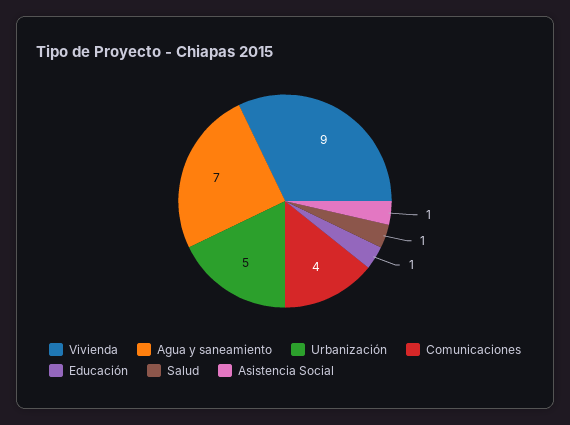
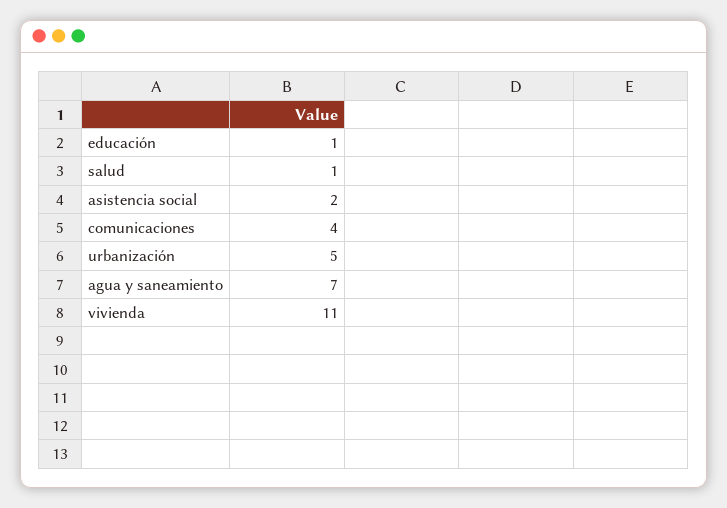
  {
-   "Vivienda": 9,
+   "Vivienda": 11,
    "Agua y saneamiento": 7,
    "Urbanización": 5,
    "Comunicaciones": 4,
    "Educación": 1,
    "Salud": 1,
-   "Asistencia Social": 1
+   "Asistencia Social": 2
  }

